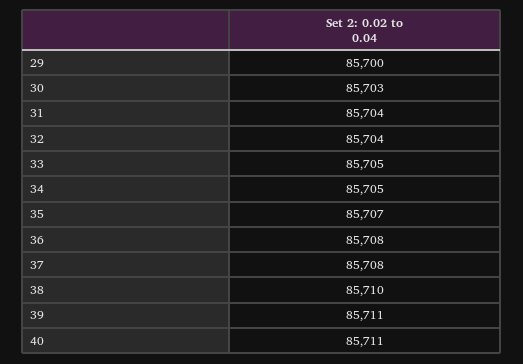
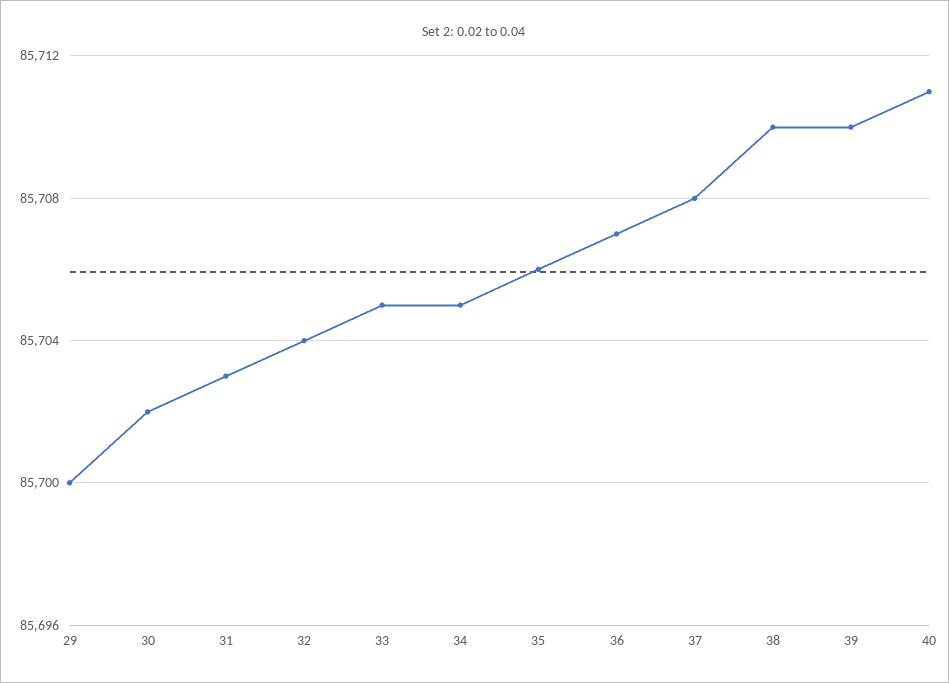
  {
    "29": 85700,
-   "30": 85703,
+   "30": 85702,
-   "31": 85704,
+   "31": 85703,
    "32": 85704,
    "33": 85705,
    "34": 85705,
-   "35": 85707,
+   "35": 85706,
-   "36": 85708,
+   "36": 85707,
    "37": 85708,
    "38": 85710,
-   "39": 85711,
+   "39": 85710,
    "40": 85711
  }

